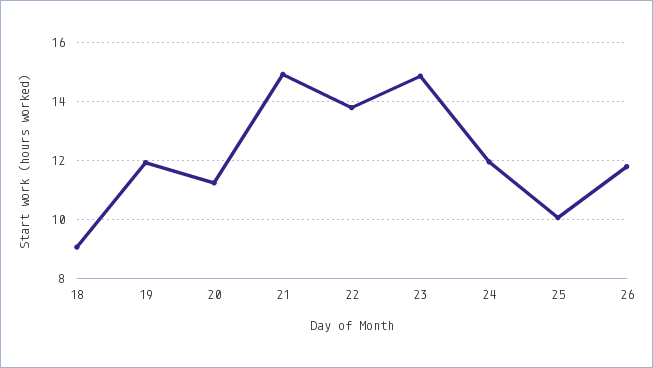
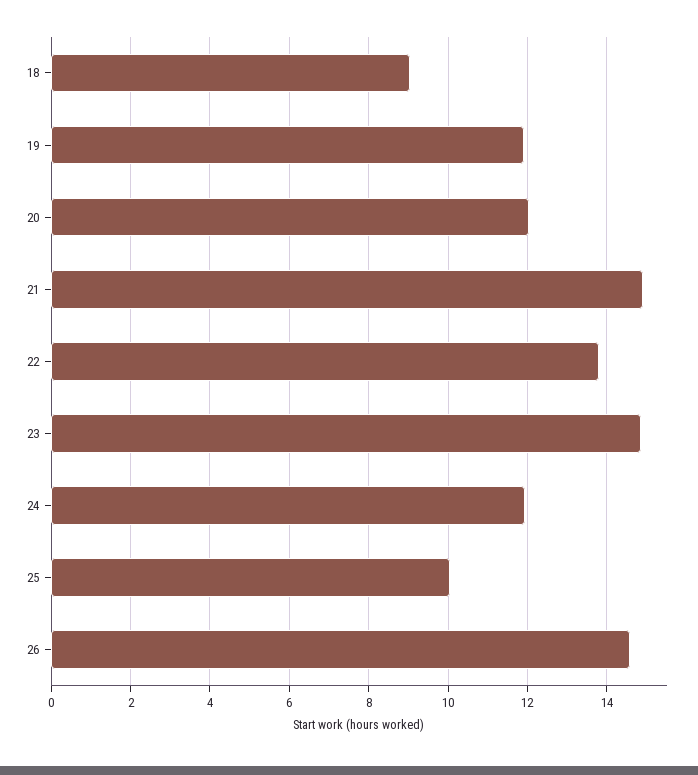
  {
    "18": 9,
    "19": 12,
-   "20": 11.25,
+   "20": 12,
    "21": 15,
    "22": 13.8,
    "23": 14.8,
    "24": 12,
    "25": 10,
-   "26": 11.75
+   "26": 14.6
  }

